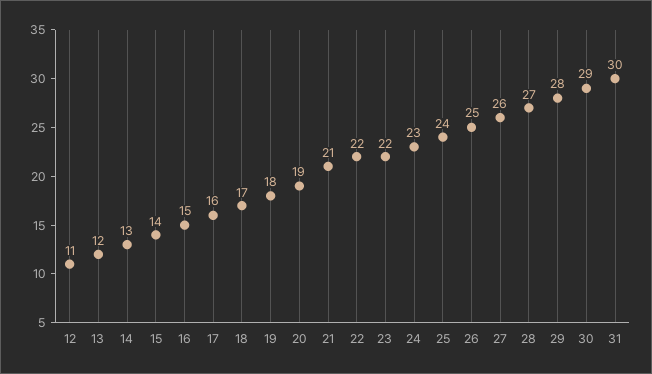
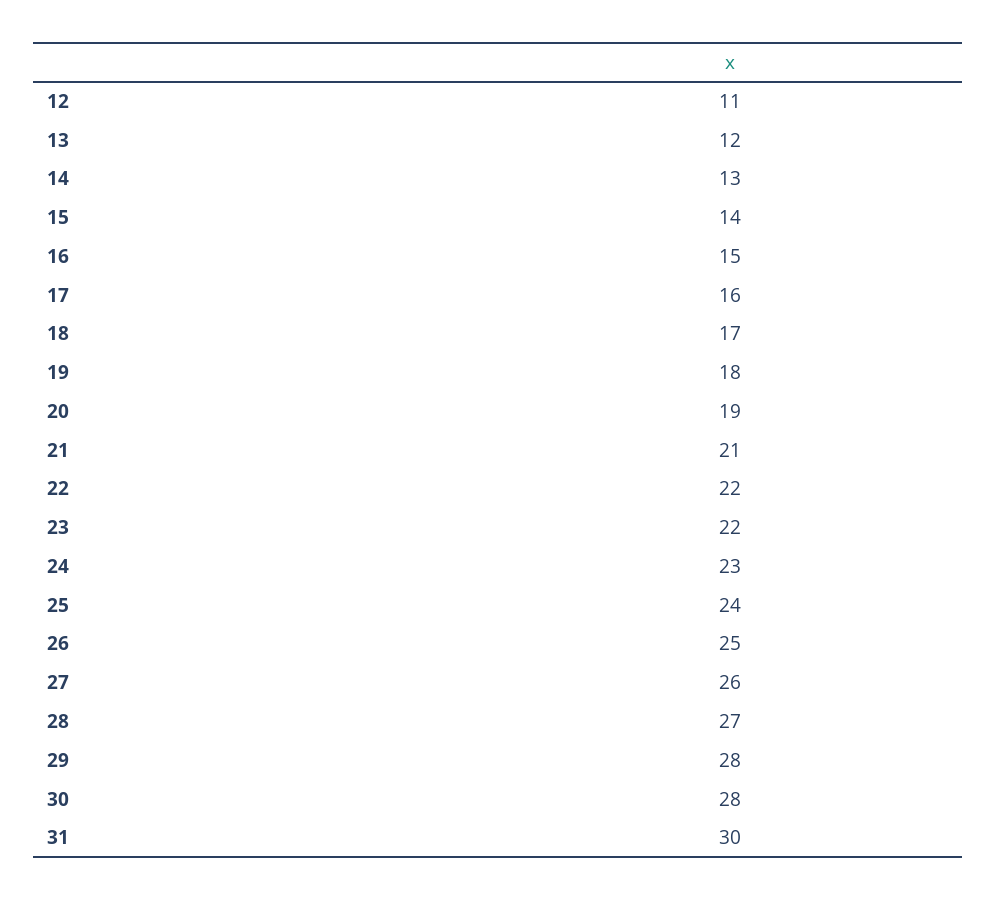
  {
    "12": 11,
    "13": 12,
    "14": 13,
    "15": 14,
    "16": 15,
    "17": 16,
    "18": 17,
    "19": 18,
    "20": 19,
    "21": 21,
    "22": 22,
    "23": 22,
    "24": 23,
    "25": 24,
    "26": 25,
    "27": 26,
    "28": 27,
    "29": 28,
-   "30": 29,
+   "30": 28,
    "31": 30
  }

